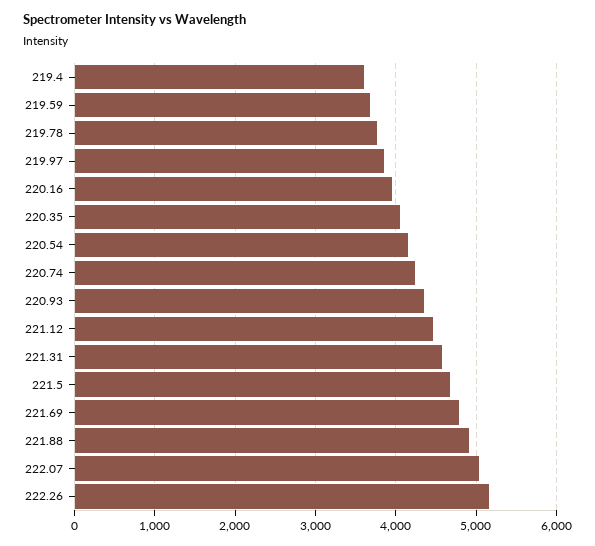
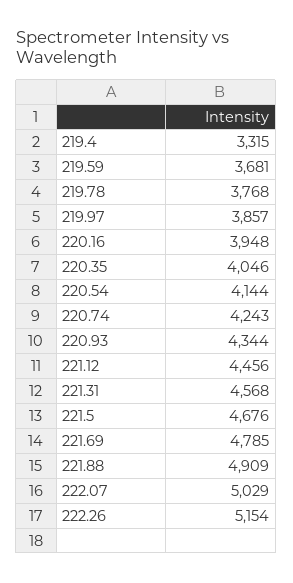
  {
-   "219.4": 3600,
+   "219.4": 3315,
    "219.59": 3681,
    "219.78": 3768,
    "219.97": 3857,
    "220.16": 3948,
    "220.35": 4046,
    "220.54": 4144,
    "220.74": 4243,
    "220.93": 4344,
    "221.12": 4456,
    "221.31": 4568,
    "221.5": 4676,
    "221.69": 4785,
    "221.88": 4909,
    "222.07": 5029,
    "222.26": 5154
  }

